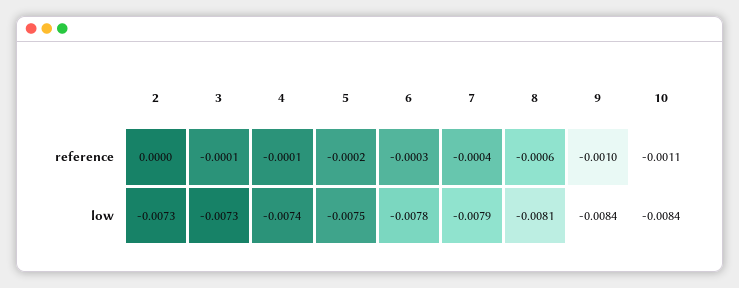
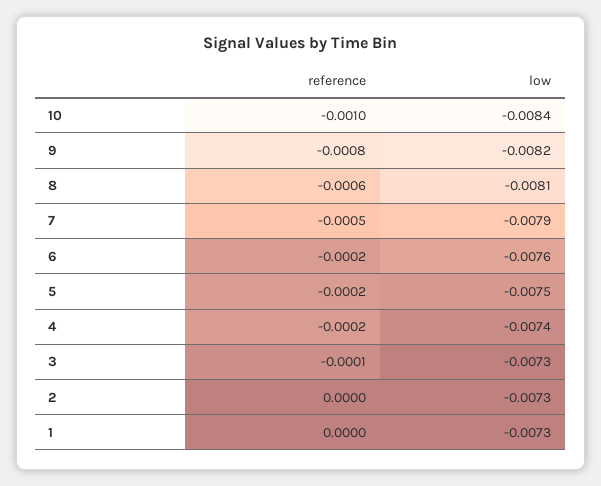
  {
    "2": {
      "reference": 0,
      "low": -0.0073
    },
    "3": {
      "reference": -0.0001,
      "low": -0.0073
    },
    "4": {
-     "reference": -0.0001,
+     "reference": -0.0002,
      "low": -0.0074
    },
    "5": {
      "reference": -0.0002,
      "low": -0.0075
    },
    "6": {
-     "reference": -0.0003,
+     "reference": -0.0002,
-     "low": -0.0078
+     "low": -0.0076
    },
    "7": {
-     "reference": -0.0004,
+     "reference": -0.0005,
      "low": -0.0079
    },
    "8": {
      "reference": -0.0006,
      "low": -0.0081
    },
    "9": {
-     "reference": -0.001,
+     "reference": -0.0008,
-     "low": -0.0084
+     "low": -0.0082
    },
    "10": {
-     "reference": -0.0011,
+     "reference": -0.001,
      "low": -0.0084
-   }
+   },
+   "1": {
+     "reference": 0,
+     "low": -0.0073
+   }
  }

